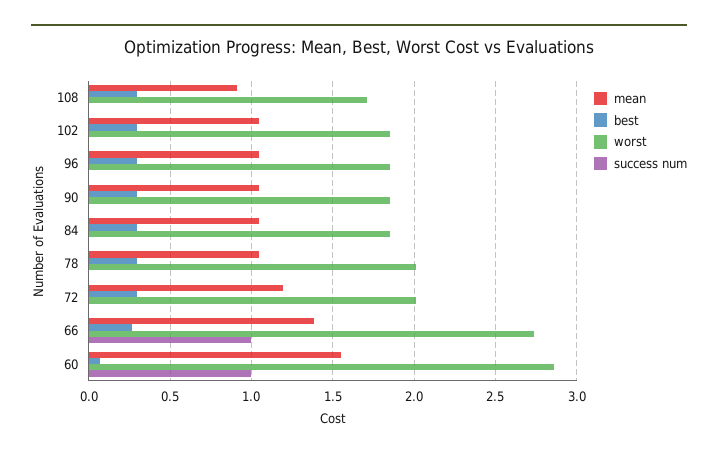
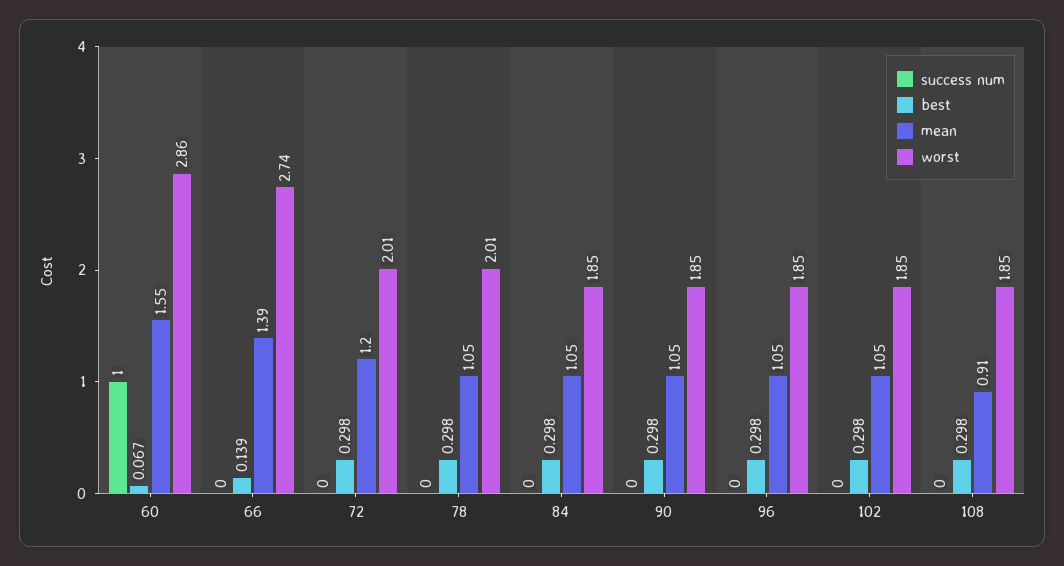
  {
    "mean": {
      "108": 0.91,
      "102": 1.05,
      "96": 1.05,
      "90": 1.05,
      "84": 1.05,
      "78": 1.05,
      "72": 1.2,
      "66": 1.39,
      "60": 1.55
    },
    "best": {
      "108": 0.298,
      "102": 0.298,
      "96": 0.298,
      "90": 0.298,
      "84": 0.298,
      "78": 0.298,
      "72": 0.298,
-     "66": 0.25,
+     "66": 0.139,
      "60": 0.067
    },
    "worst": {
-     "108": 1.7,
+     "108": 1.85,
      "102": 1.85,
      "96": 1.85,
      "90": 1.85,
      "84": 1.85,
      "78": 2.01,
      "72": 2.01,
      "66": 2.74,
      "60": 2.86
    },
    "success num": {
      "108": 0,
      "102": 0,
      "96": 0,
      "90": 0,
      "84": 0,
      "78": 0,
      "72": 0,
-     "66": 1,
+     "66": 0,
      "60": 1
    }
  }

